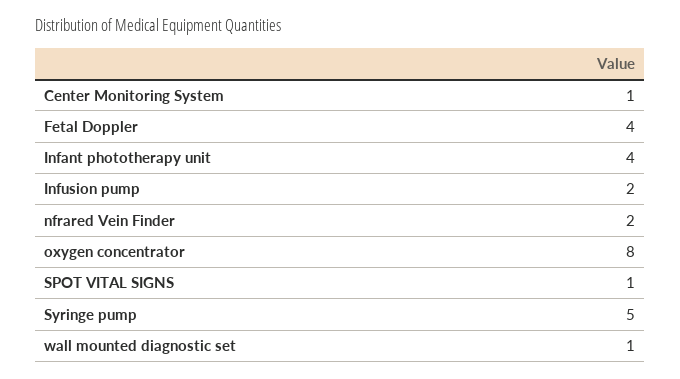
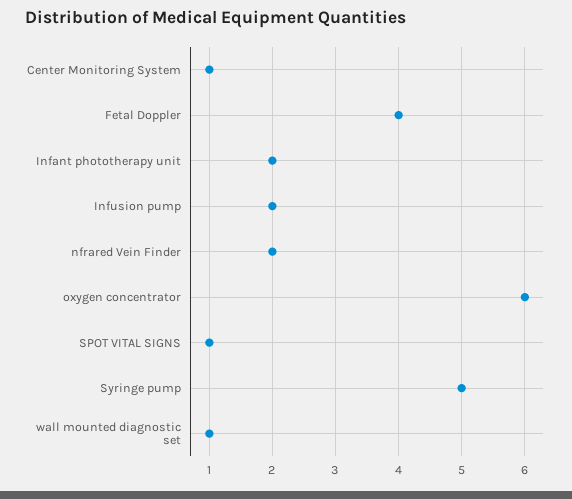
  {
    "Center Monitoring System": 1,
    "Fetal Doppler": 4,
-   "Infant phototherapy unit": 4,
+   "Infant phototherapy unit": 2,
    "Infusion pump": 2,
    "nfrared Vein Finder": 2,
-   "oxygen concentrator": 8,
+   "oxygen concentrator": 6,
    "SPOT VITAL SIGNS": 1,
    "Syringe pump": 5,
    "wall mounted diagnostic set": 1
  }

